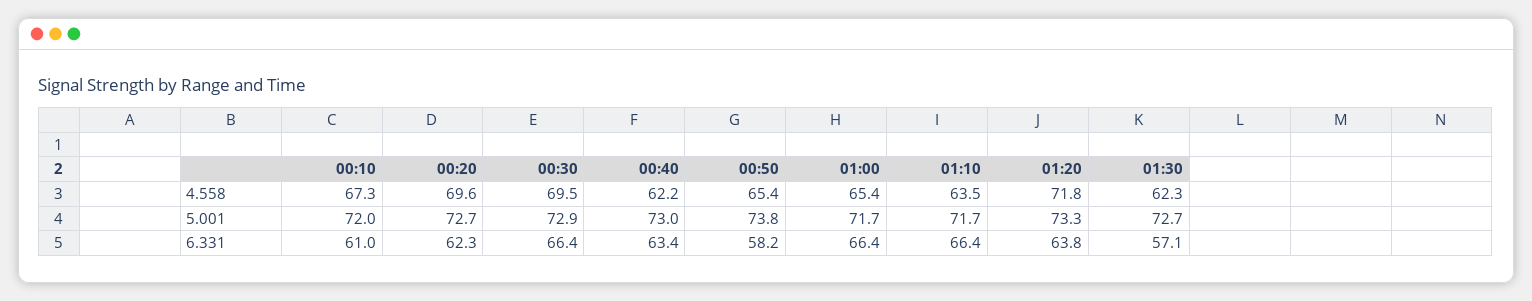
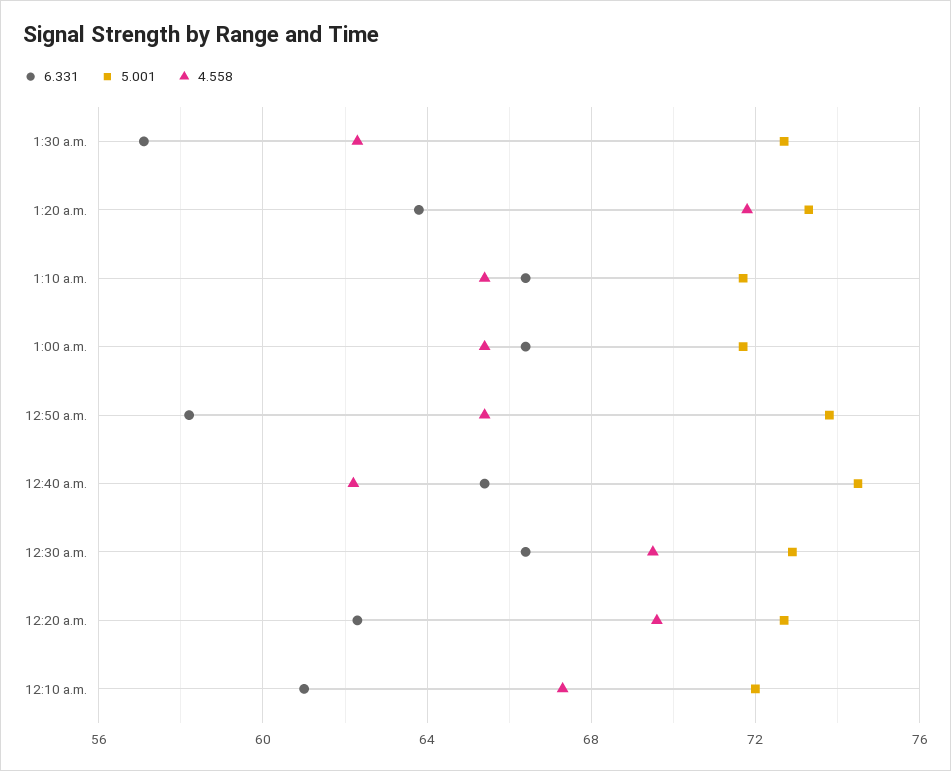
  {
    "4.558": {
      "00:10": 67.3,
      "00:20": 69.6,
      "00:30": 69.5,
      "00:40": 62.2,
      "00:50": 65.4,
      "01:00": 65.4,
-     "01:10": 63.5,
+     "01:10": 65.5,
      "01:20": 71.8,
      "01:30": 62.3
    },
    "5.001": {
      "00:10": 72,
      "00:20": 72.7,
      "00:30": 72.9,
-     "00:40": 73,
+     "00:40": 74.5,
      "00:50": 73.8,
      "01:00": 71.7,
      "01:10": 71.7,
      "01:20": 73.3,
      "01:30": 72.7
    },
    "6.331": {
      "00:10": 61,
      "00:20": 62.3,
      "00:30": 66.4,
-     "00:40": 63.4,
+     "00:40": 65.5,
      "00:50": 58.2,
      "01:00": 66.4,
      "01:10": 66.4,
      "01:20": 63.8,
      "01:30": 57.1
    }
  }

